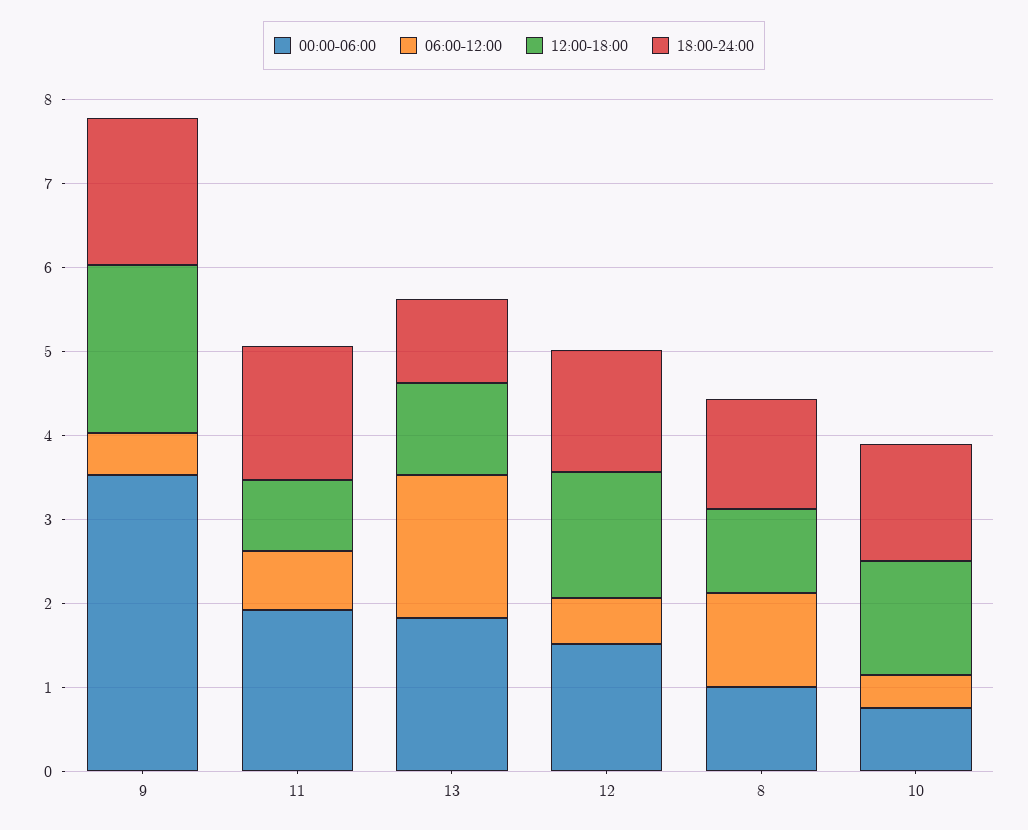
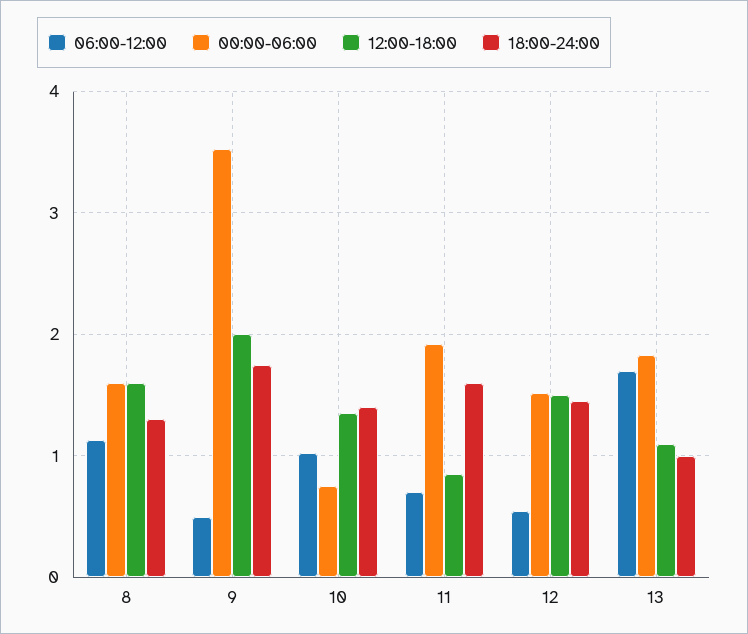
  {
    "00:00-06:00": {
      "9": 3.5,
      "11": 1.9,
      "13": 1.8,
      "12": 1.5,
-     "8": 1,
+     "8": 1.6,
      "10": 0.8
    },
    "06:00-12:00": {
      "9": 0.5,
      "11": 0.7,
      "13": 1.7,
      "12": 0.6,
      "8": 1.1,
-     "10": 0.4
+     "10": 1
    },
    "12:00-18:00": {
      "9": 2,
      "11": 0.9,
      "13": 1.1,
      "12": 1.5,
-     "8": 1,
+     "8": 1.6,
      "10": 1.4
    },
    "18:00-24:00": {
      "9": 1.8,
      "11": 1.6,
      "13": 1,
      "12": 1.5,
      "8": 1.3,
      "10": 1.4
    }
  }

